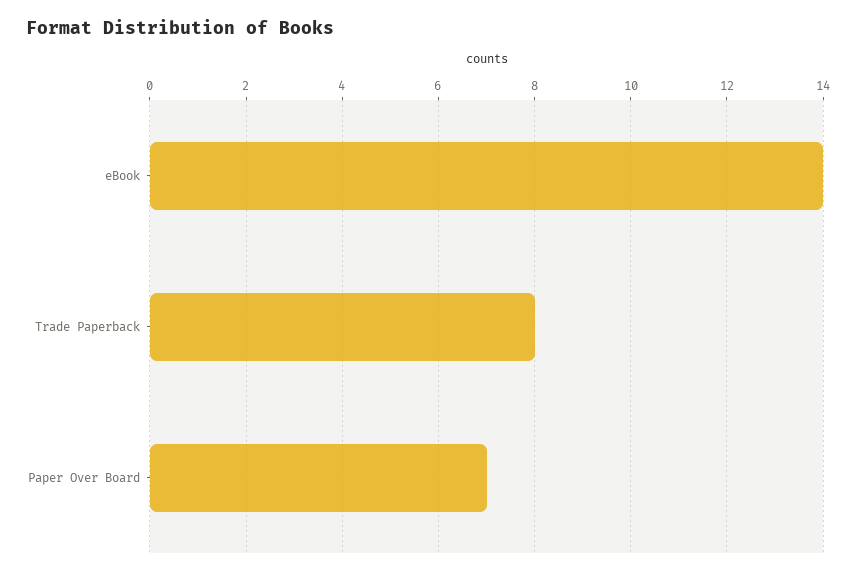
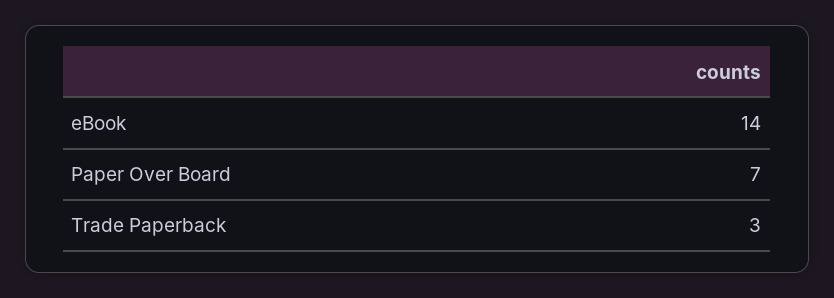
  {
    "eBook": 14,
-   "Trade Paperback": 8,
+   "Trade Paperback": 3,
    "Paper Over Board": 7
  }

